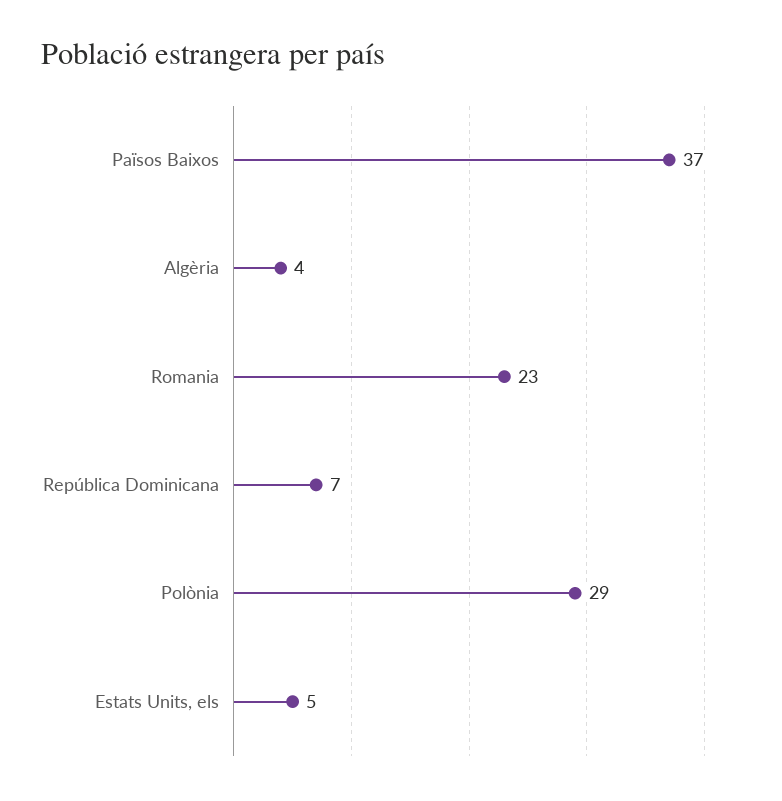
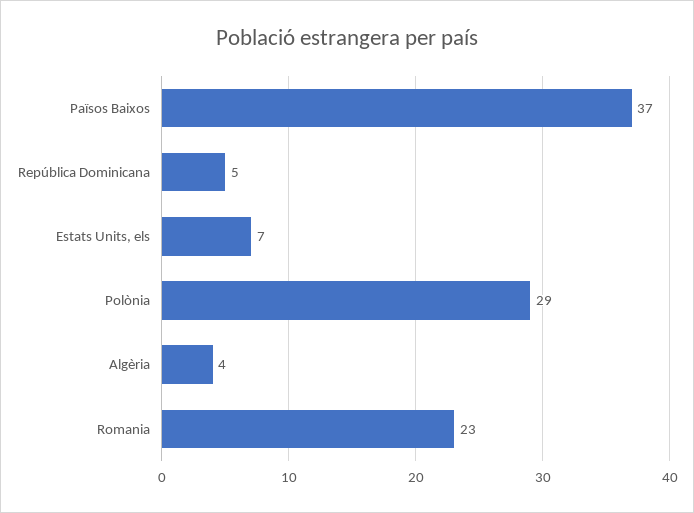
  {
    "Països Baixos": 37,
    "Algèria": 4,
    "Romania": 23,
-   "República Dominicana": 7,
+   "República Dominicana": 5,
    "Polònia": 29,
-   "Estats Units, els": 5
+   "Estats Units, els": 7
  }

